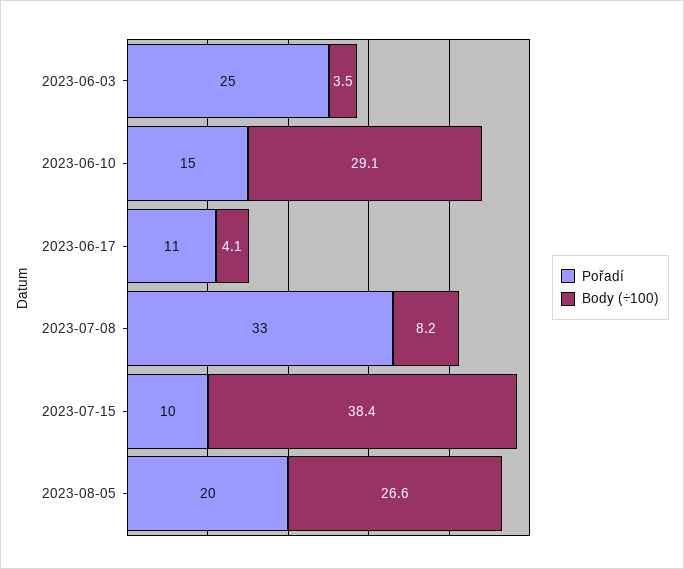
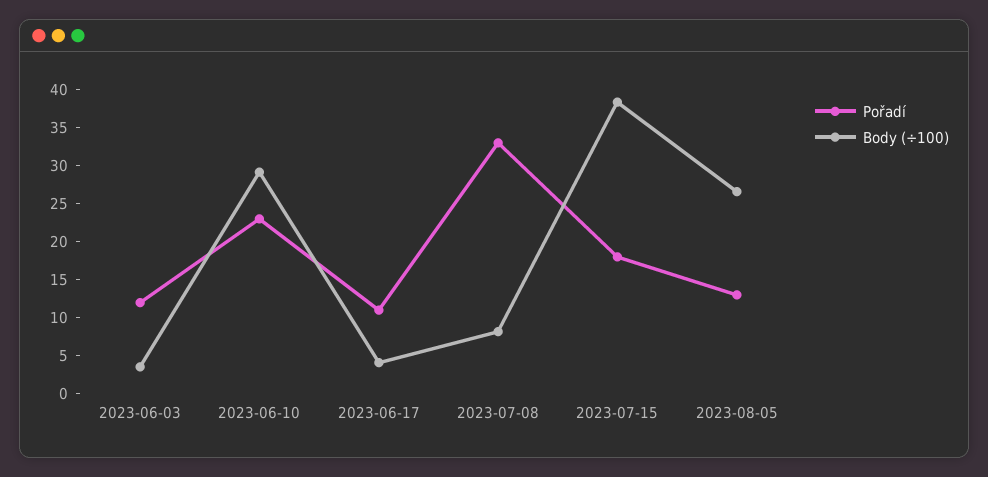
  {
    "Pořadí": {
-     "2023-06-03": 25,
+     "2023-06-03": 12.5,
-     "2023-06-10": 15,
+     "2023-06-10": 22.5,
      "2023-06-17": 11,
      "2023-07-08": 33,
-     "2023-07-15": 10,
+     "2023-07-15": 17.5,
-     "2023-08-05": 20
+     "2023-08-05": 12.5
    },
    "Body (÷100)": {
      "2023-06-03": 3.5,
      "2023-06-10": 29.1,
      "2023-06-17": 4.1,
      "2023-07-08": 8.2,
      "2023-07-15": 38.4,
      "2023-08-05": 26.6
    }
  }

